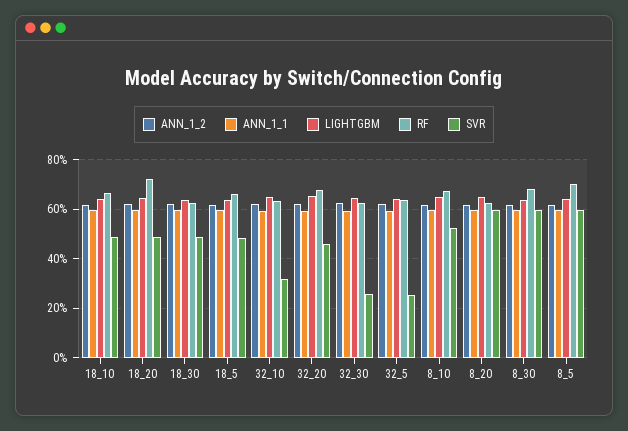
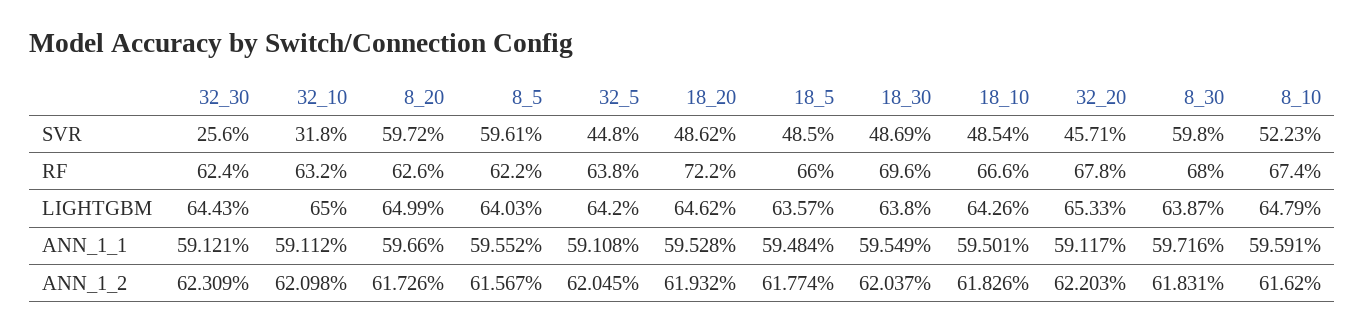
  {
    "ANN_1_2": {
      "18_10": 61.826,
      "18_20": 61.932,
      "18_30": 62.037,
      "18_5": 61.774,
      "32_10": 62.098,
      "32_20": 62.203,
      "32_30": 62.309,
      "32_5": 62.045,
      "8_10": 61.62,
      "8_20": 61.726,
      "8_30": 61.831,
      "8_5": 61.567
    },
    "ANN_1_1": {
      "18_10": 59.501,
      "18_20": 59.528,
      "18_30": 59.549,
      "18_5": 59.484,
      "32_10": 59.112,
      "32_20": 59.117,
      "32_30": 59.121,
      "32_5": 59.108,
      "8_10": 59.591,
      "8_20": 59.66,
      "8_30": 59.716,
      "8_5": 59.552
    },
    "LIGHTGBM": {
      "18_10": 64.26,
      "18_20": 64.62,
      "18_30": 63.8,
      "18_5": 63.57,
      "32_10": 65,
      "32_20": 65.33,
      "32_30": 64.43,
      "32_5": 64.2,
      "8_10": 64.79,
      "8_20": 64.99,
      "8_30": 63.87,
      "8_5": 64.03
    },
    "RF": {
      "18_10": 66.6,
      "18_20": 72.2,
-     "18_30": 62.5,
+     "18_30": 69.6,
      "18_5": 66,
      "32_10": 63.2,
      "32_20": 67.8,
      "32_30": 62.4,
      "32_5": 63.8,
      "8_10": 67.4,
      "8_20": 62.6,
      "8_30": 68,
-     "8_5": 70
+     "8_5": 62.2
    },
    "SVR": {
      "18_10": 48.54,
      "18_20": 48.62,
      "18_30": 48.69,
      "18_5": 48.5,
      "32_10": 31.8,
      "32_20": 45.71,
      "32_30": 25.6,
-     "32_5": 25,
+     "32_5": 44.8,
      "8_10": 52.23,
      "8_20": 59.72,
      "8_30": 59.8,
      "8_5": 59.61
    }
  }

